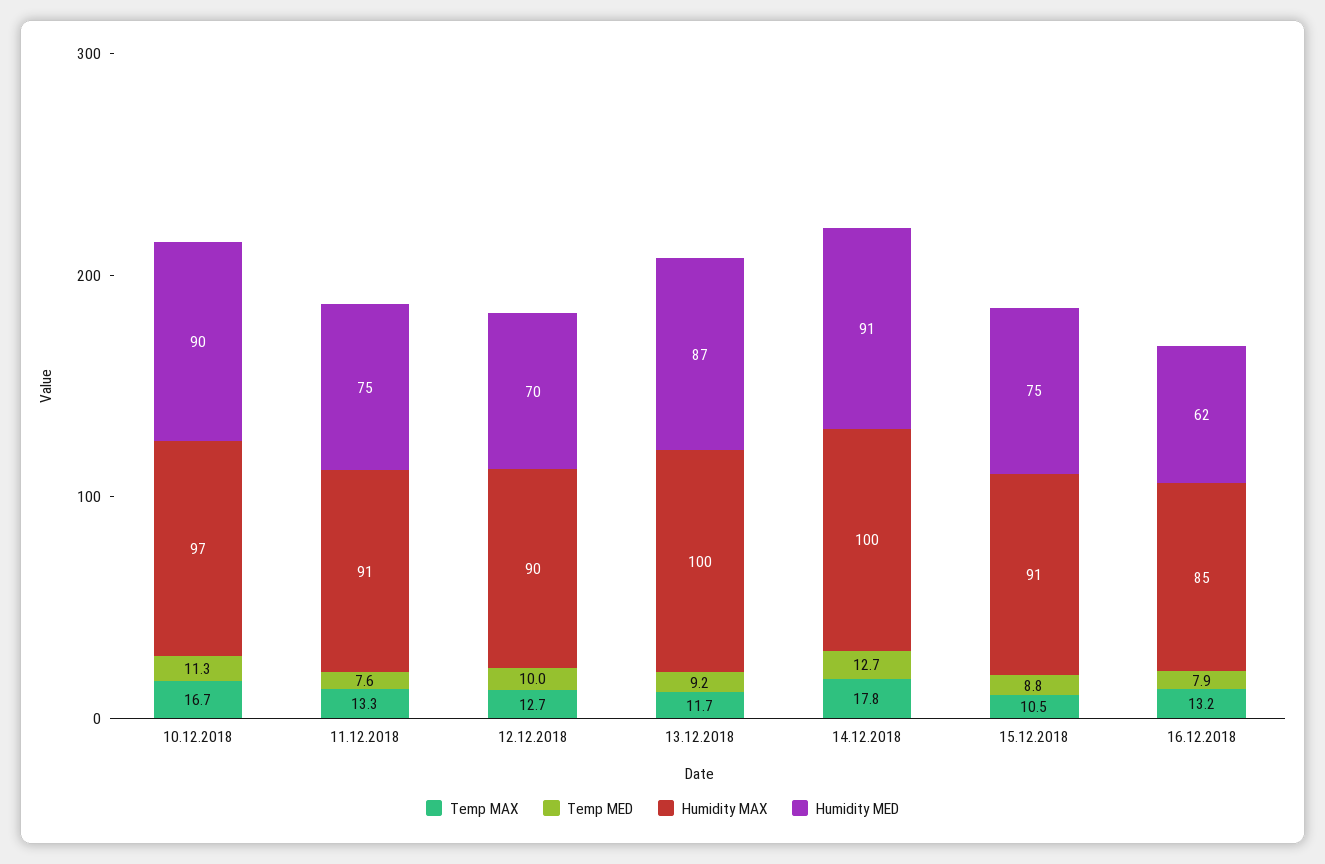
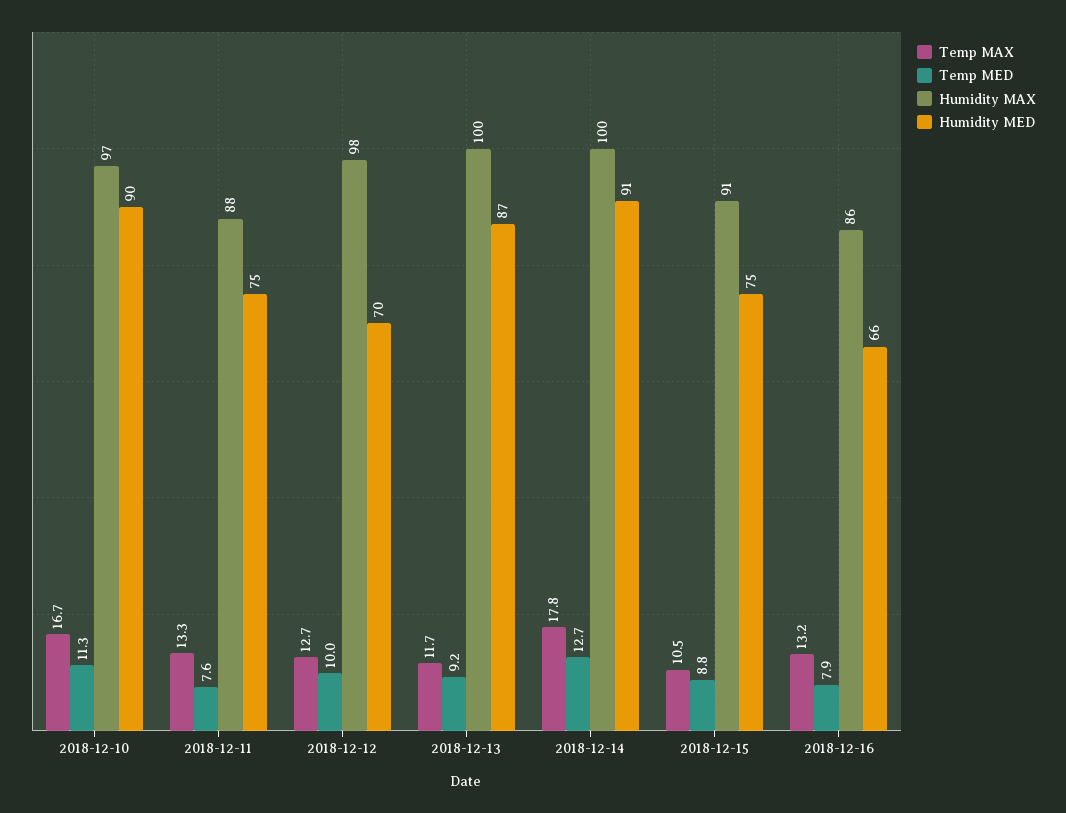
  {
    "Temp MAX": {
      "10.12.2018": 16.7,
      "11.12.2018": 13.3,
      "12.12.2018": 12.7,
      "13.12.2018": 11.7,
      "14.12.2018": 17.8,
      "15.12.2018": 10.5,
      "16.12.2018": 13.2
    },
    "Temp MED": {
      "10.12.2018": 11.3,
      "11.12.2018": 7.6,
      "12.12.2018": 10,
      "13.12.2018": 9.2,
      "14.12.2018": 12.7,
      "15.12.2018": 8.8,
      "16.12.2018": 7.9
    },
    "Humidity MAX": {
      "10.12.2018": 97,
-     "11.12.2018": 91,
+     "11.12.2018": 88,
-     "12.12.2018": 90,
+     "12.12.2018": 98,
      "13.12.2018": 100,
      "14.12.2018": 100,
      "15.12.2018": 91,
-     "16.12.2018": 85
+     "16.12.2018": 86
    },
    "Humidity MED": {
      "10.12.2018": 90,
      "11.12.2018": 75,
      "12.12.2018": 70,
      "13.12.2018": 87,
      "14.12.2018": 91,
      "15.12.2018": 75,
-     "16.12.2018": 62
+     "16.12.2018": 66
    }
  }

